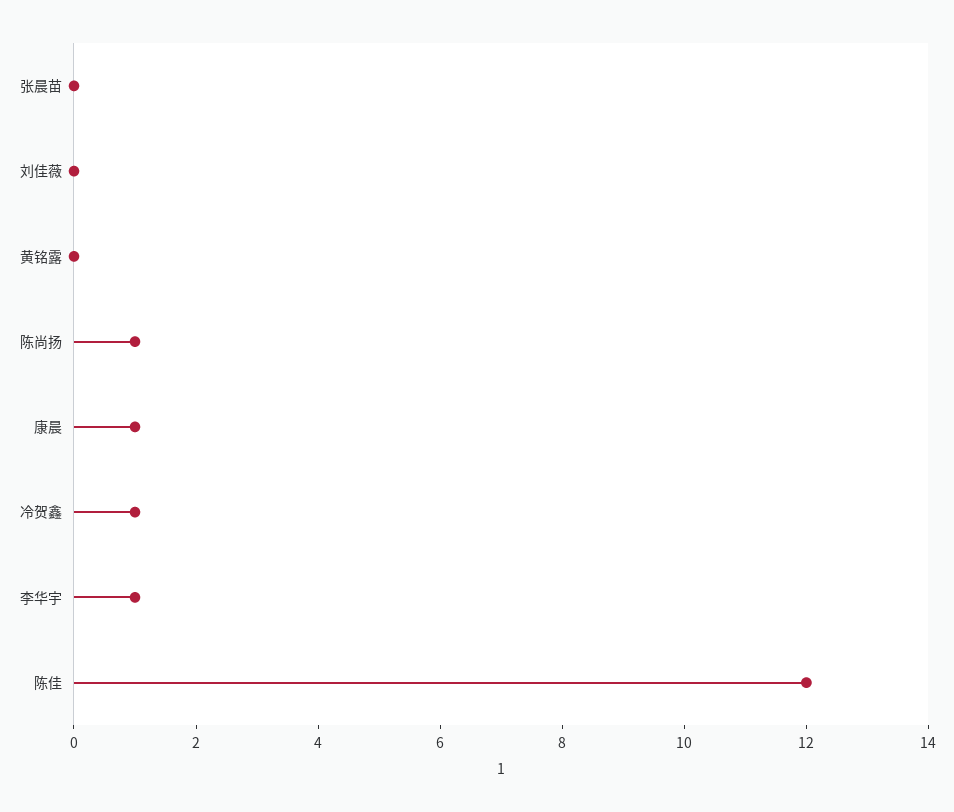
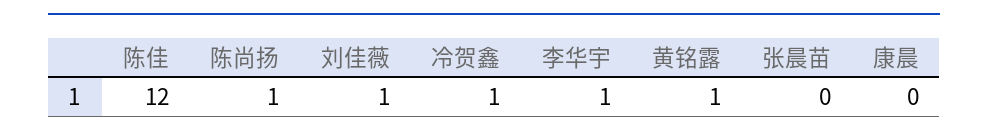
  {
    "张晨苗": 0,
-   "刘佳薇": 0,
+   "刘佳薇": 1,
-   "黄铭露": 0,
+   "黄铭露": 1,
    "陈尚扬": 1,
-   "康晨": 1,
+   "康晨": 0,
    "冷贺鑫": 1,
    "李华宇": 1,
    "陈佳": 12
  }

